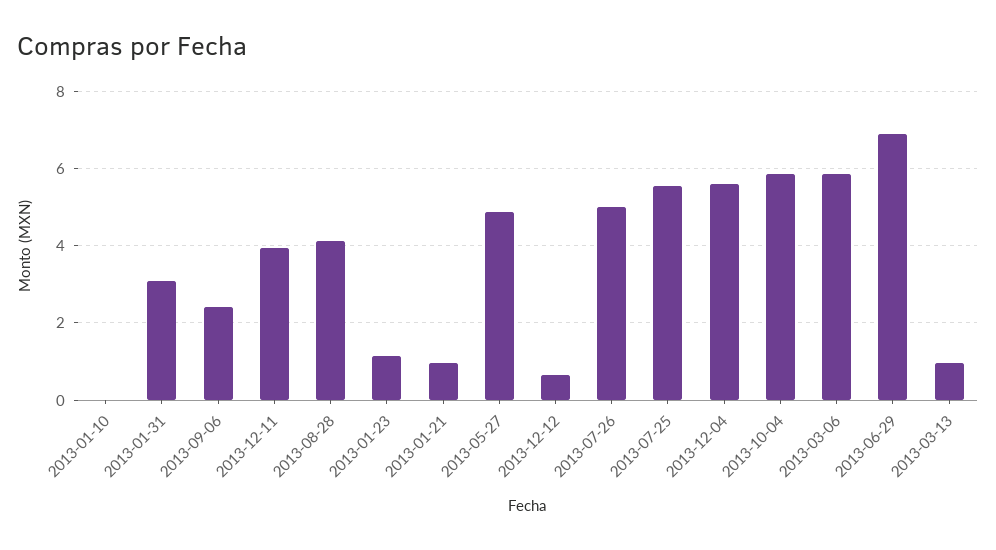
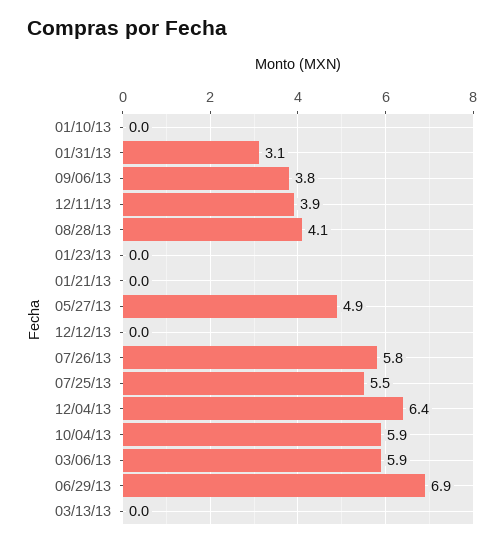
  {
    "2013-01-10": 0,
    "2013-01-31": 3.1,
-   "2013-09-06": 2.4,
+   "2013-09-06": 3.8,
    "2013-12-11": 3.9,
    "2013-08-28": 4.1,
-   "2013-01-23": 1.2,
+   "2013-01-23": 0,
-   "2013-01-21": 1,
+   "2013-01-21": 0,
    "2013-05-27": 4.9,
-   "2013-12-12": 0.6,
+   "2013-12-12": 0,
-   "2013-07-26": 5,
+   "2013-07-26": 5.8,
    "2013-07-25": 5.5,
-   "2013-12-04": 5.6,
+   "2013-12-04": 6.4,
    "2013-10-04": 5.9,
    "2013-03-06": 5.9,
    "2013-06-29": 6.9,
-   "2013-03-13": 1
+   "2013-03-13": 0
  }

